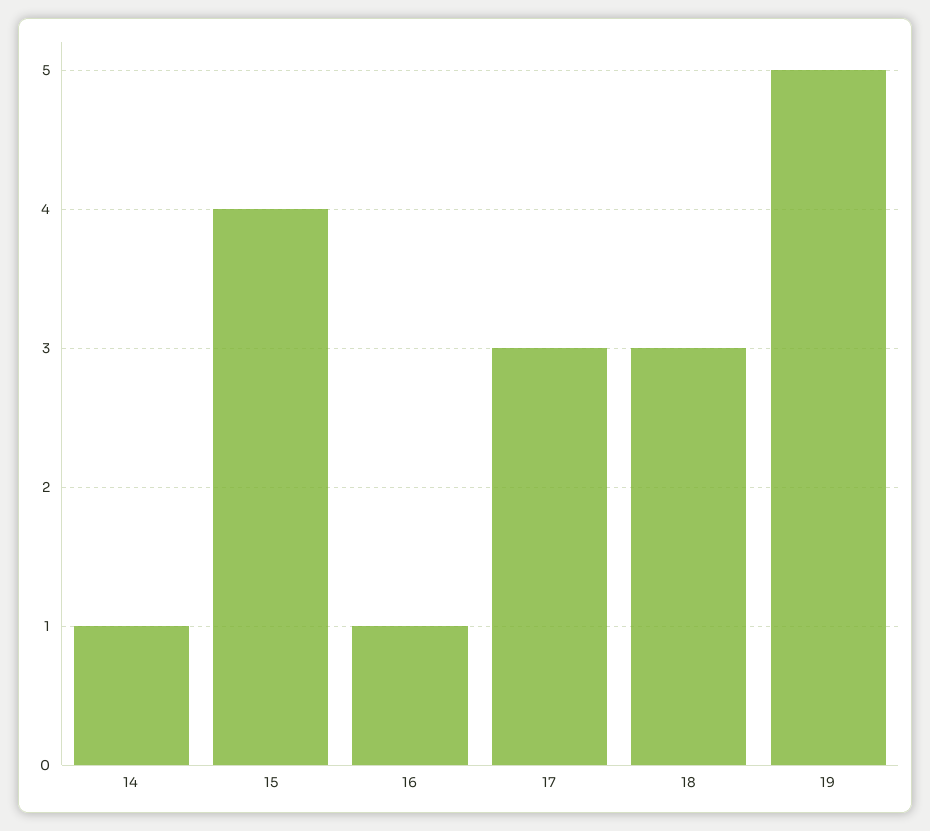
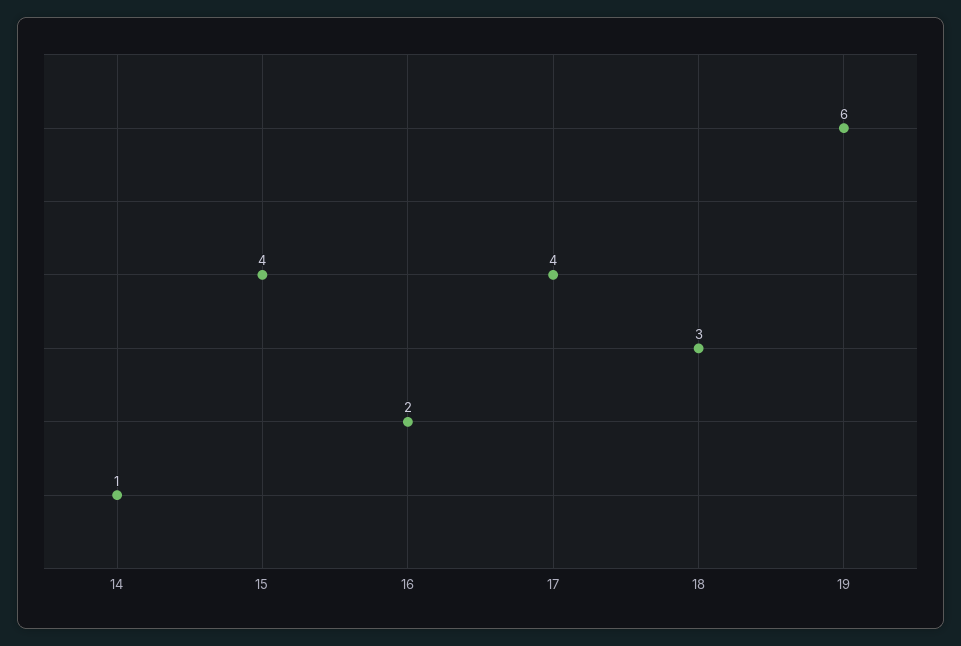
  {
    "14": 1,
    "15": 4,
-   "16": 1,
+   "16": 2,
-   "17": 3,
+   "17": 4,
    "18": 3,
-   "19": 5
+   "19": 6
  }

